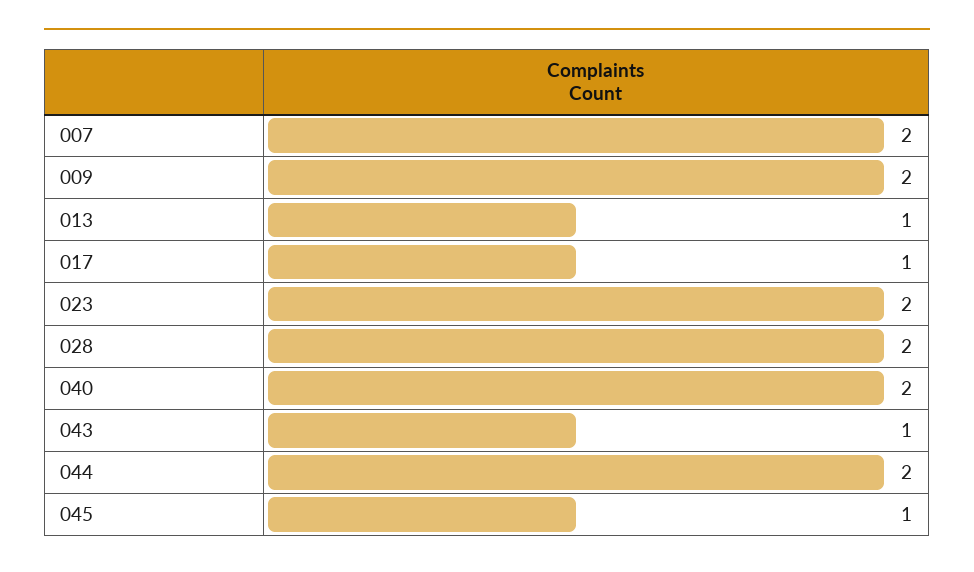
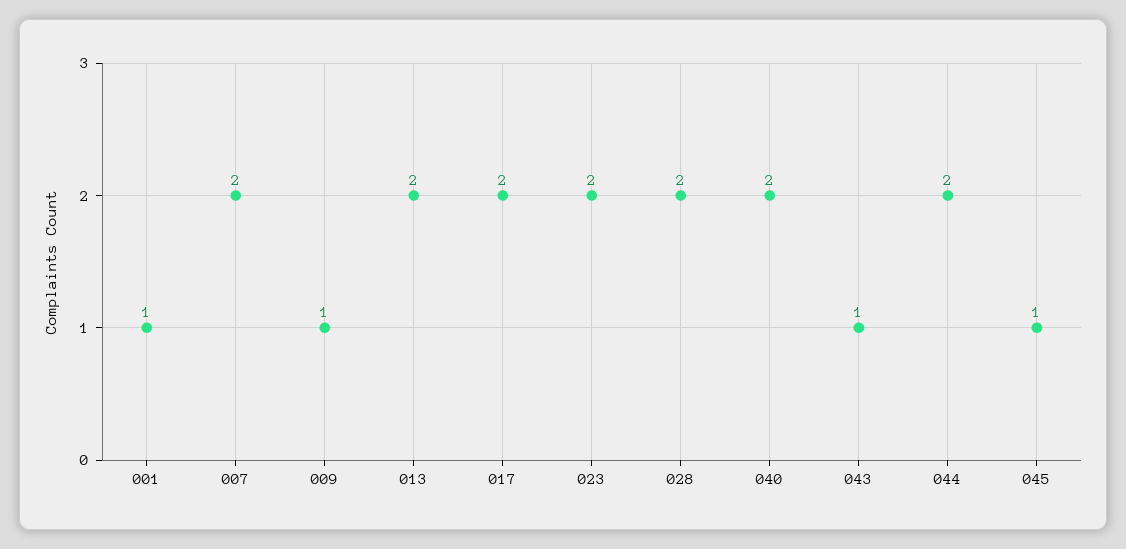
  {
    "007": 2,
-   "009": 2,
+   "009": 1,
-   "013": 1,
+   "013": 2,
-   "017": 1,
+   "017": 2,
    "023": 2,
    "028": 2,
    "040": 2,
    "043": 1,
    "044": 2,
-   "045": 1
+   "045": 1,
+   "001": 1
  }

